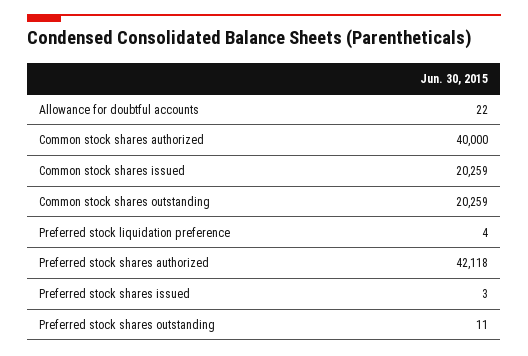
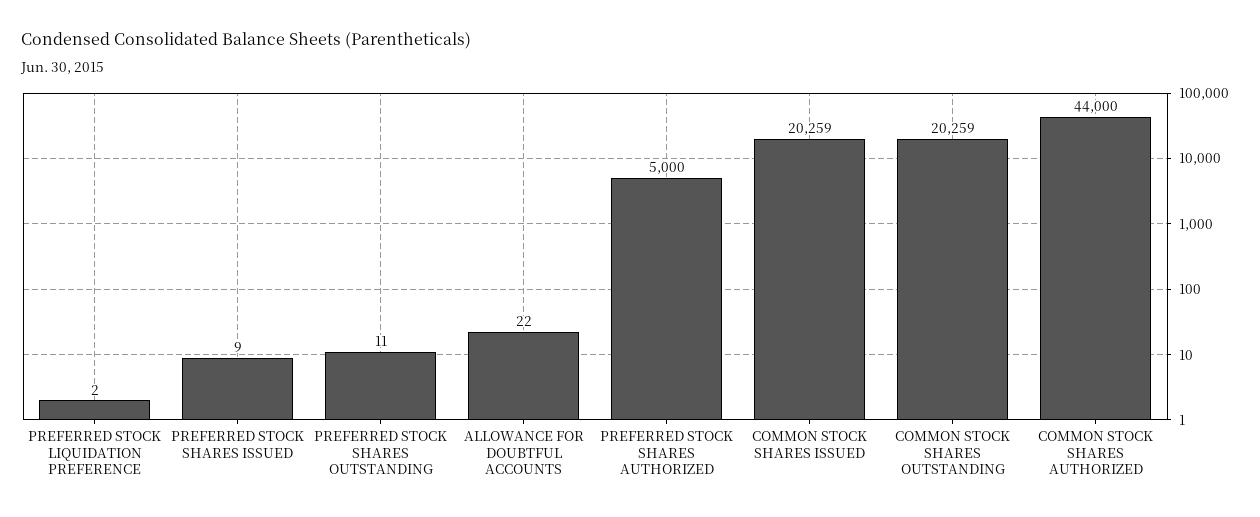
  {
    "Allowance for doubtful accounts": 22,
-   "Common stock shares authorized": 40000,
+   "Common stock shares authorized": 44000,
    "Common stock shares issued": 20259,
    "Common stock shares outstanding": 20259,
-   "Preferred stock liquidation preference": 4,
+   "Preferred stock liquidation preference": 2,
-   "Preferred stock shares authorized": 42118,
+   "Preferred stock shares authorized": 5000,
-   "Preferred stock shares issued": 3,
+   "Preferred stock shares issued": 9,
    "Preferred stock shares outstanding": 11
  }

